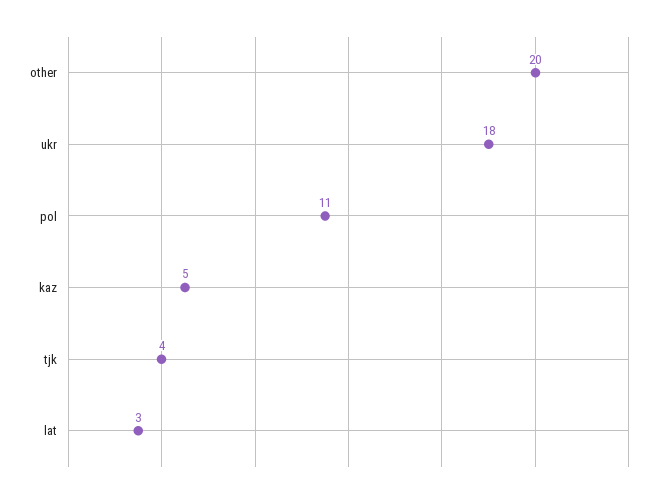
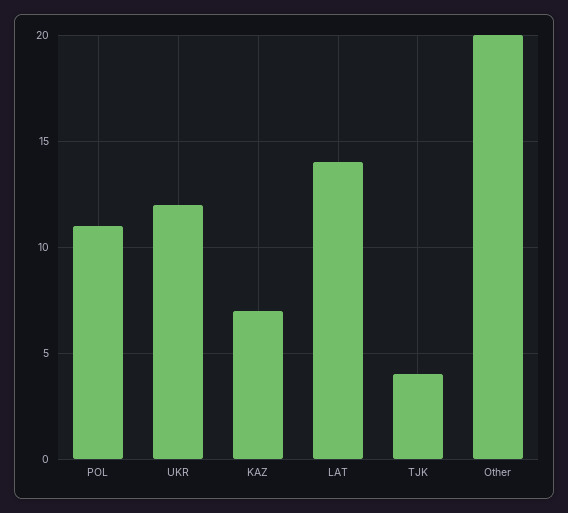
  {
    "other": 20,
-   "ukr": 18,
+   "ukr": 12,
    "pol": 11,
-   "kaz": 5,
+   "kaz": 7,
    "tjk": 4,
-   "lat": 3
+   "lat": 14
  }

